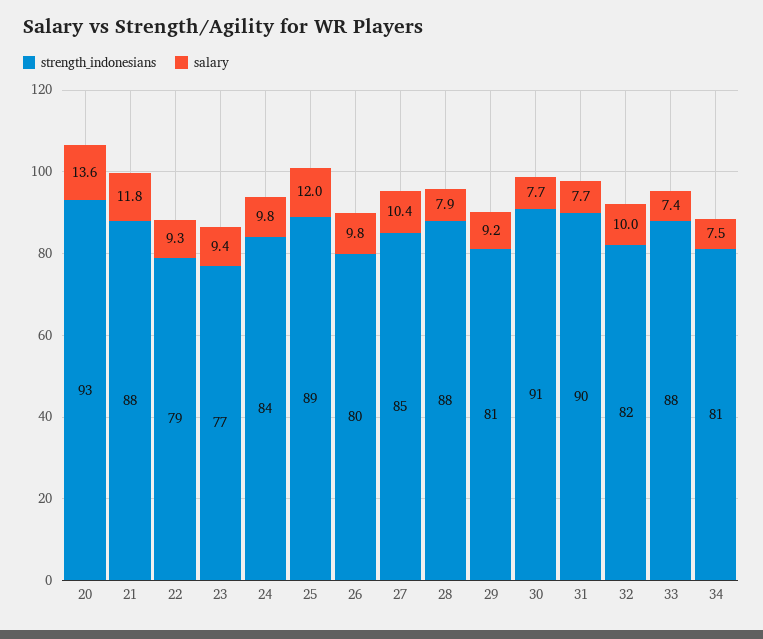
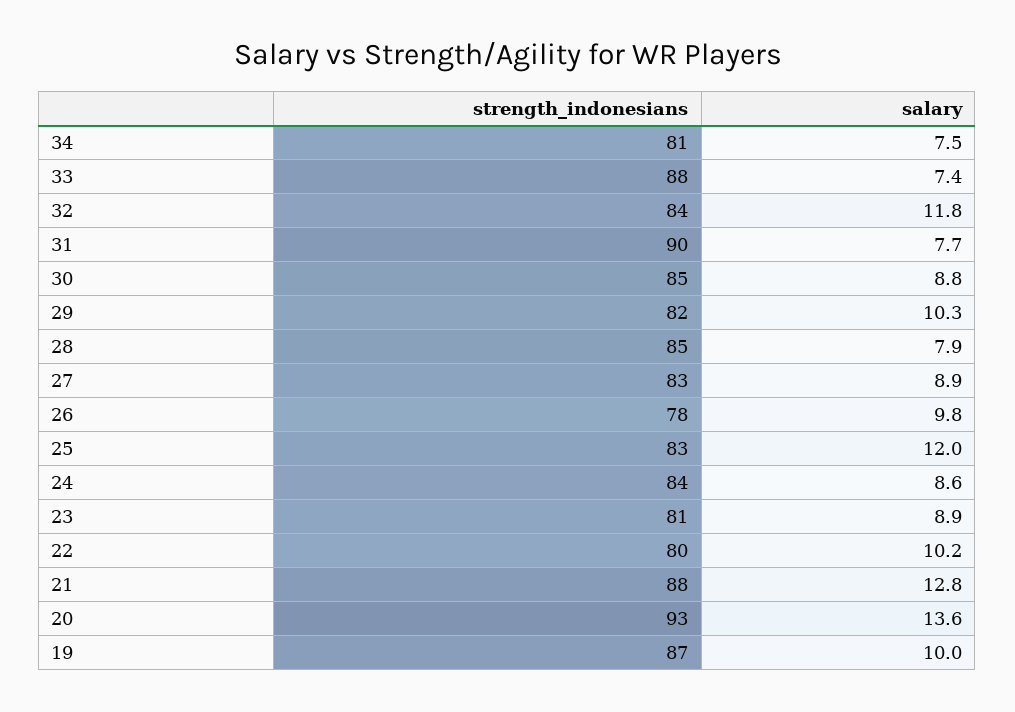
  {
    "strength_indonesians": {
      "20": 93,
      "21": 88,
-     "22": 79,
+     "22": 80,
-     "23": 77,
+     "23": 81,
      "24": 84,
-     "25": 89,
+     "25": 83,
-     "26": 80,
+     "26": 78,
-     "27": 85,
+     "27": 83,
-     "28": 88,
+     "28": 85,
-     "29": 81,
+     "29": 82,
-     "30": 91,
+     "30": 85,
      "31": 90,
-     "32": 82,
+     "32": 84,
      "33": 88,
-     "34": 81
+     "34": 81,
+     "19": 87
    },
    "salary": {
      "20": 13.6,
-     "21": 11.8,
+     "21": 12.8,
-     "22": 9.3,
+     "22": 10.2,
-     "23": 9.4,
+     "23": 8.9,
-     "24": 9.8,
+     "24": 8.6,
      "25": 12,
      "26": 9.8,
-     "27": 10.4,
+     "27": 8.9,
      "28": 7.9,
-     "29": 9.2,
+     "29": 10.3,
-     "30": 7.7,
+     "30": 8.8,
      "31": 7.7,
-     "32": 10,
+     "32": 11.8,
      "33": 7.4,
-     "34": 7.5
+     "34": 7.5,
+     "19": 10
    }
  }

